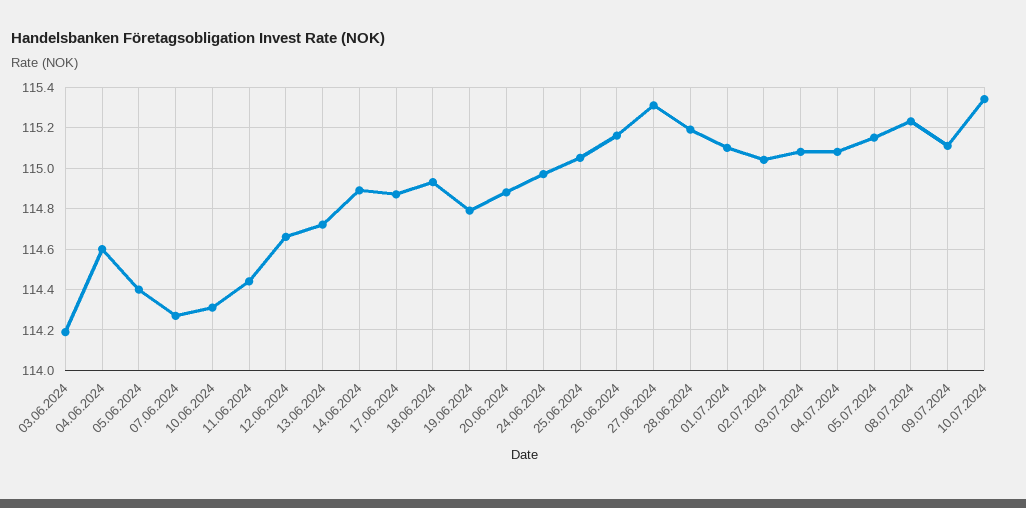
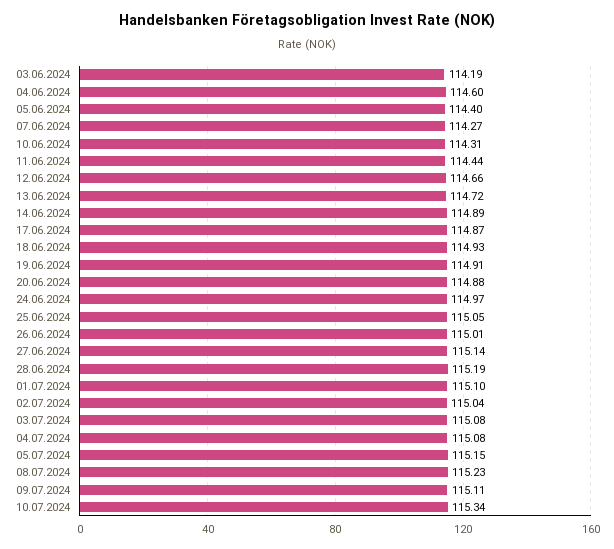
  {
    "03.06.2024": 114.19,
    "04.06.2024": 114.6,
    "05.06.2024": 114.4,
    "07.06.2024": 114.27,
    "10.06.2024": 114.31,
    "11.06.2024": 114.44,
    "12.06.2024": 114.66,
    "13.06.2024": 114.72,
    "14.06.2024": 114.89,
    "17.06.2024": 114.87,
    "18.06.2024": 114.93,
-   "19.06.2024": 114.8,
+   "19.06.2024": 114.91,
    "20.06.2024": 114.88,
    "24.06.2024": 114.97,
    "25.06.2024": 115.05,
-   "26.06.2024": 115.15,
+   "26.06.2024": 115.01,
-   "27.06.2024": 115.3,
+   "27.06.2024": 115.14,
    "28.06.2024": 115.19,
    "01.07.2024": 115.1,
    "02.07.2024": 115.04,
    "03.07.2024": 115.08,
    "04.07.2024": 115.08,
    "05.07.2024": 115.15,
    "08.07.2024": 115.23,
    "09.07.2024": 115.11,
    "10.07.2024": 115.34
  }

